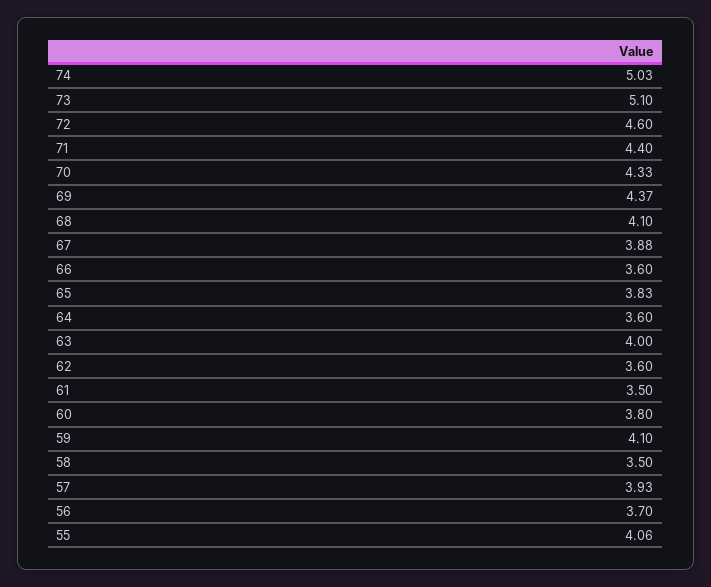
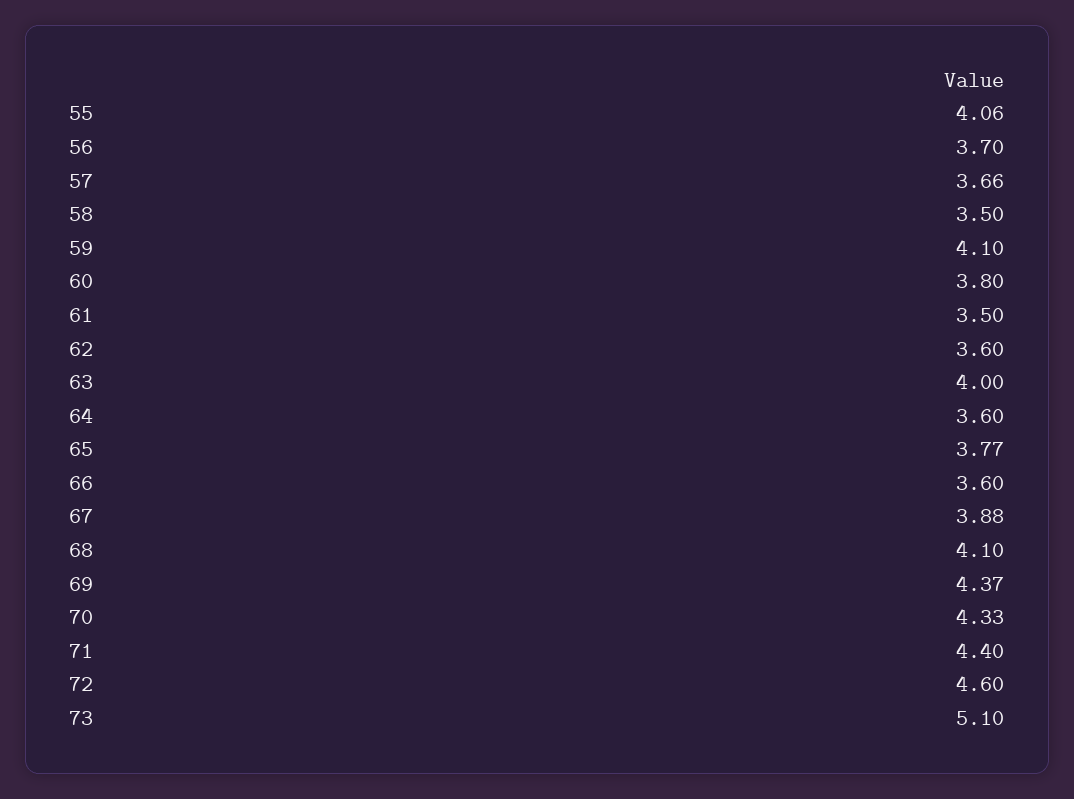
  {
-   "74": 5.03,
    "73": 5.1,
    "72": 4.6,
    "71": 4.4,
    "70": 4.33,
    "69": 4.37,
    "68": 4.1,
    "67": 3.88,
    "66": 3.6,
-   "65": 3.83,
+   "65": 3.77,
    "64": 3.6,
    "63": 4,
    "62": 3.6,
    "61": 3.5,
    "60": 3.8,
    "59": 4.1,
    "58": 3.5,
-   "57": 3.93,
+   "57": 3.66,
    "56": 3.7,
    "55": 4.06
  }

